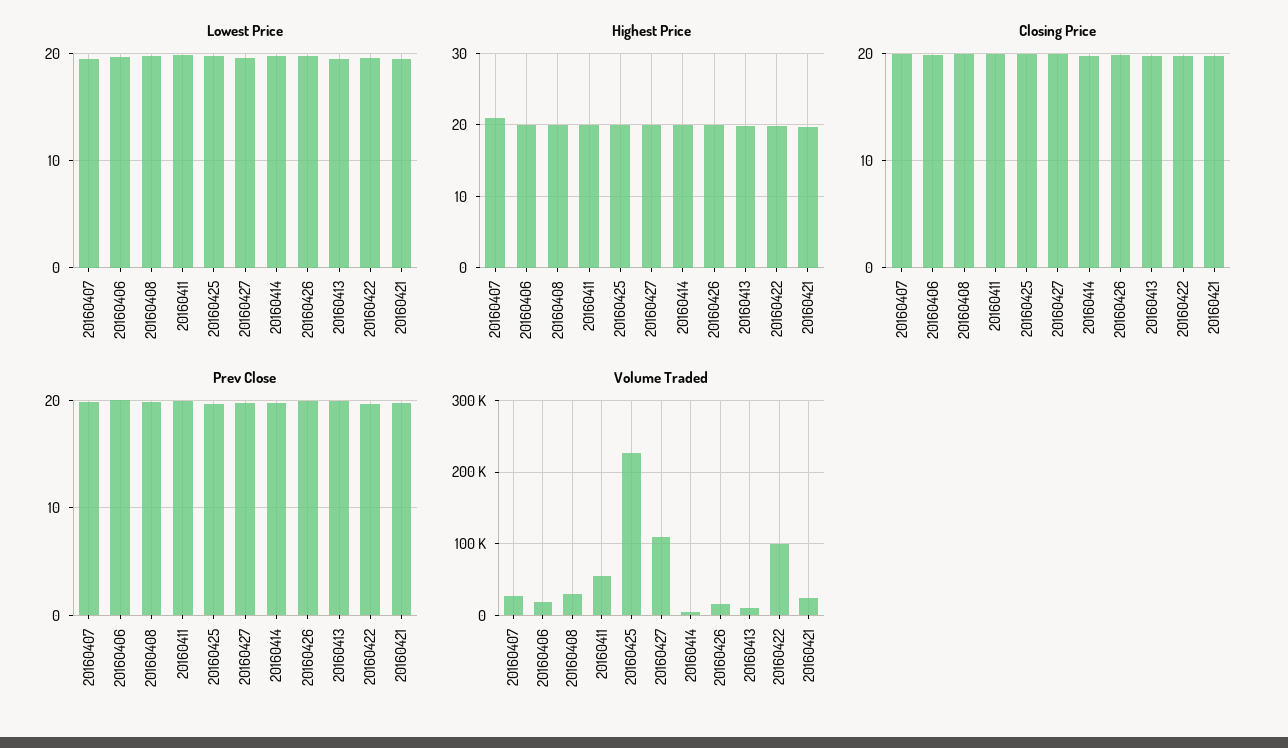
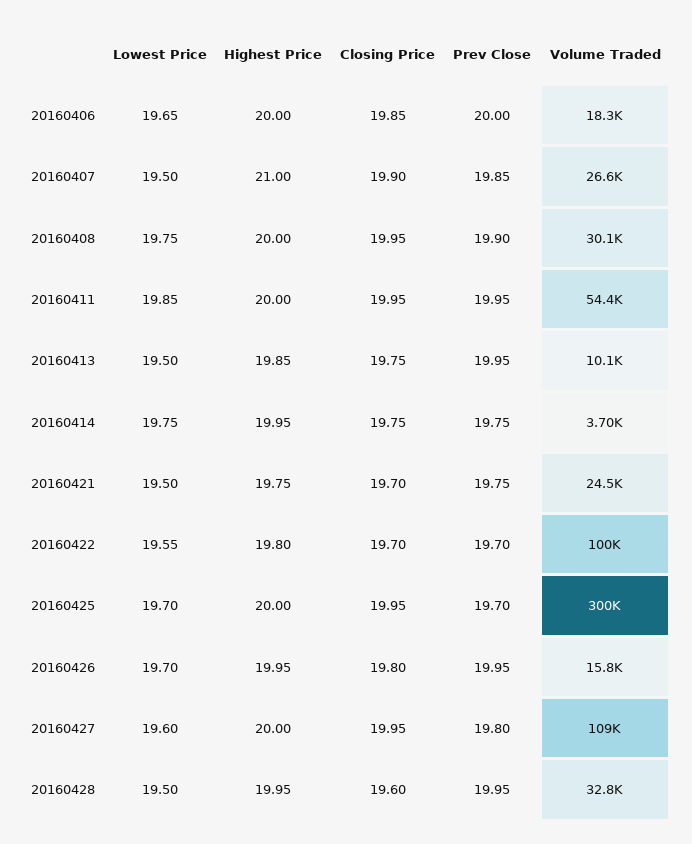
  {
    "Lowest Price": {
      "20160407": 19.5,
      "20160406": 19.65,
      "20160408": 19.75,
      "20160411": 19.85,
      "20160425": 19.7,
      "20160427": 19.6,
      "20160414": 19.75,
      "20160426": 19.7,
      "20160413": 19.5,
      "20160422": 19.55,
-     "20160421": 19.5
+     "20160421": 19.5,
+     "20160428": 19.5
    },
    "Highest Price": {
      "20160407": 21,
      "20160406": 20,
      "20160408": 20,
      "20160411": 20,
      "20160425": 20,
      "20160427": 20,
      "20160414": 19.95,
      "20160426": 19.95,
      "20160413": 19.85,
      "20160422": 19.8,
-     "20160421": 19.75
+     "20160421": 19.75,
+     "20160428": 19.95
    },
    "Closing Price": {
      "20160407": 19.9,
      "20160406": 19.85,
      "20160408": 19.95,
      "20160411": 19.95,
      "20160425": 19.95,
      "20160427": 19.95,
      "20160414": 19.75,
      "20160426": 19.8,
      "20160413": 19.75,
      "20160422": 19.7,
-     "20160421": 19.7
+     "20160421": 19.7,
+     "20160428": 19.6
    },
    "Prev Close": {
      "20160407": 19.85,
      "20160406": 20,
      "20160408": 19.9,
      "20160411": 19.95,
      "20160425": 19.7,
      "20160427": 19.8,
      "20160414": 19.75,
      "20160426": 19.95,
      "20160413": 19.95,
      "20160422": 19.7,
-     "20160421": 19.75
+     "20160421": 19.75,
+     "20160428": 19.95
    },
    "Volume Traded": {
      "20160407": 26600,
      "20160406": 18300,
      "20160408": 30100,
      "20160411": 54400,
-     "20160425": 230000,
+     "20160425": 300000,
      "20160427": 109000,
      "20160414": 3700,
      "20160426": 15800,
      "20160413": 10100,
      "20160422": 100000,
-     "20160421": 24500
+     "20160421": 24500,
+     "20160428": 32800
    }
  }

